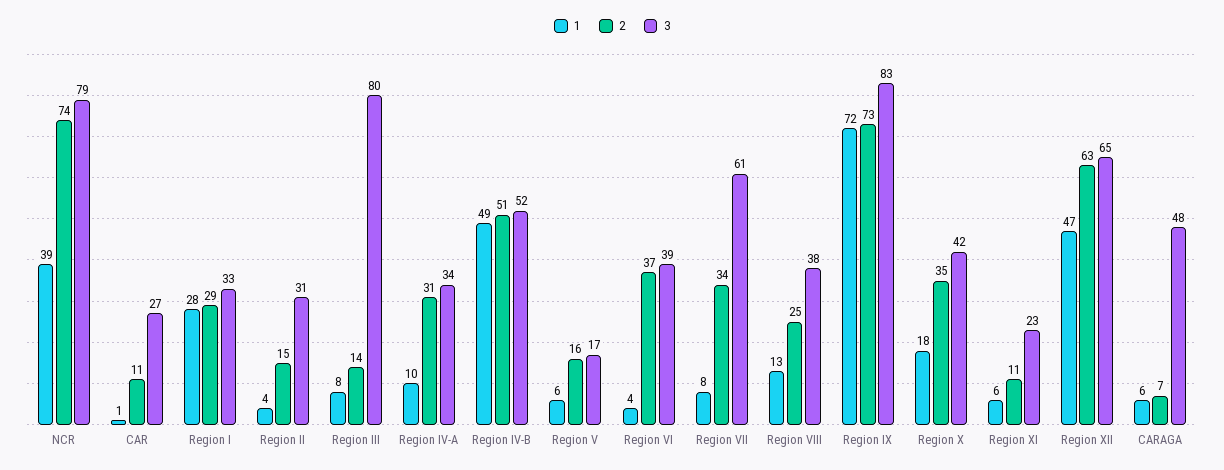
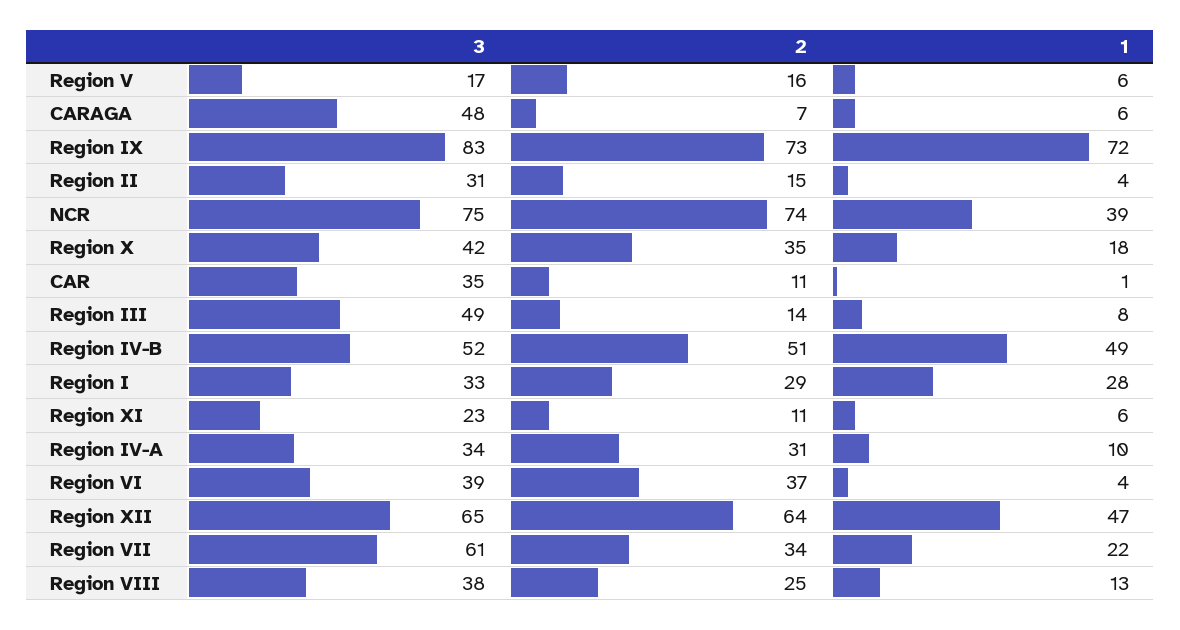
  {
    "1": {
      "NCR": 39,
      "CAR": 1,
      "Region I": 28,
      "Region II": 4,
      "Region III": 8,
      "Region IV-A": 10,
      "Region IV-B": 49,
      "Region V": 6,
      "Region VI": 4,
-     "Region VII": 8,
+     "Region VII": 22,
      "Region VIII": 13,
      "Region IX": 72,
      "Region X": 18,
      "Region XI": 6,
      "Region XII": 47,
      "CARAGA": 6
    },
    "2": {
      "NCR": 74,
      "CAR": 11,
      "Region I": 29,
      "Region II": 15,
      "Region III": 14,
      "Region IV-A": 31,
      "Region IV-B": 51,
      "Region V": 16,
      "Region VI": 37,
      "Region VII": 34,
      "Region VIII": 25,
      "Region IX": 73,
      "Region X": 35,
      "Region XI": 11,
-     "Region XII": 63,
+     "Region XII": 64,
      "CARAGA": 7
    },
    "3": {
-     "NCR": 79,
+     "NCR": 75,
-     "CAR": 27,
+     "CAR": 35,
      "Region I": 33,
      "Region II": 31,
-     "Region III": 80,
+     "Region III": 49,
      "Region IV-A": 34,
      "Region IV-B": 52,
      "Region V": 17,
      "Region VI": 39,
      "Region VII": 61,
      "Region VIII": 38,
      "Region IX": 83,
      "Region X": 42,
      "Region XI": 23,
      "Region XII": 65,
      "CARAGA": 48
    }
  }

